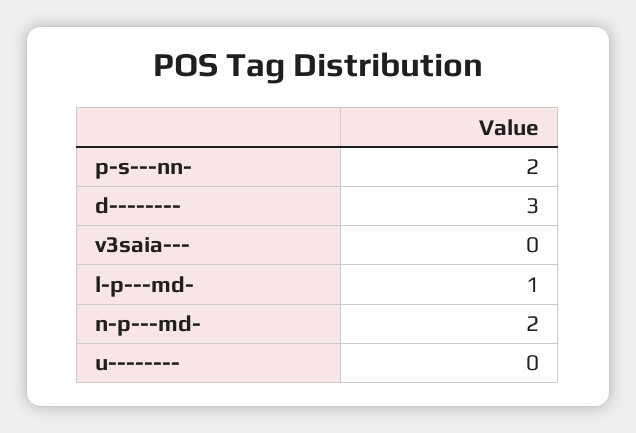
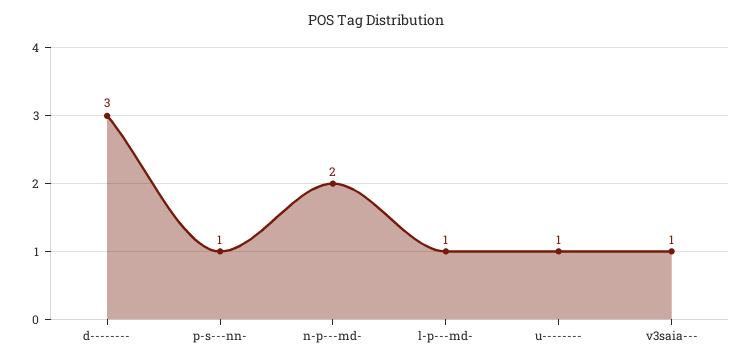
  {
-   "p-s---nn-": 2,
+   "p-s---nn-": 1,
    "d--------": 3,
-   "v3saia---": 0,
+   "v3saia---": 1,
    "l-p---md-": 1,
    "n-p---md-": 2,
-   "u--------": 0
+   "u--------": 1
  }

